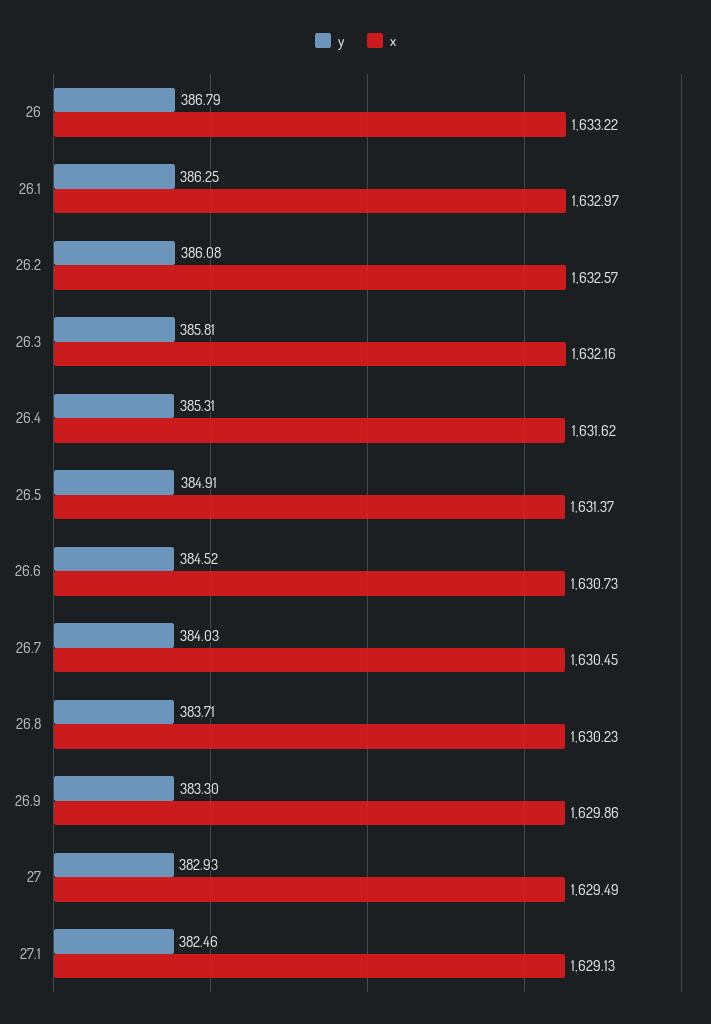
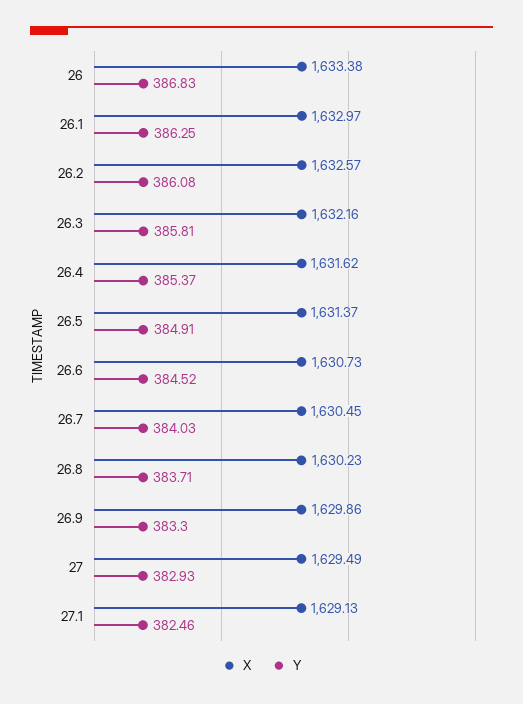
  {
    "y": {
-     "26": 386.79,
+     "26": 386.83,
      "26.1": 386.25,
      "26.2": 386.08,
      "26.3": 385.81,
-     "26.4": 385.31,
+     "26.4": 385.37,
      "26.5": 384.91,
      "26.6": 384.52,
      "26.7": 384.03,
      "26.8": 383.71,
      "26.9": 383.3,
      "27": 382.93,
      "27.1": 382.46
    },
    "x": {
-     "26": 1633.22,
+     "26": 1633.38,
      "26.1": 1632.97,
      "26.2": 1632.57,
      "26.3": 1632.16,
      "26.4": 1631.62,
      "26.5": 1631.37,
      "26.6": 1630.73,
      "26.7": 1630.45,
      "26.8": 1630.23,
      "26.9": 1629.86,
      "27": 1629.49,
      "27.1": 1629.13
    }
  }

